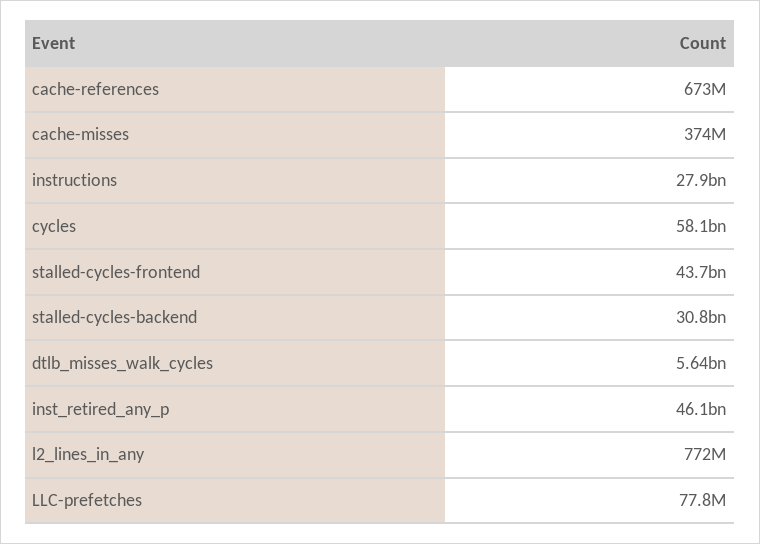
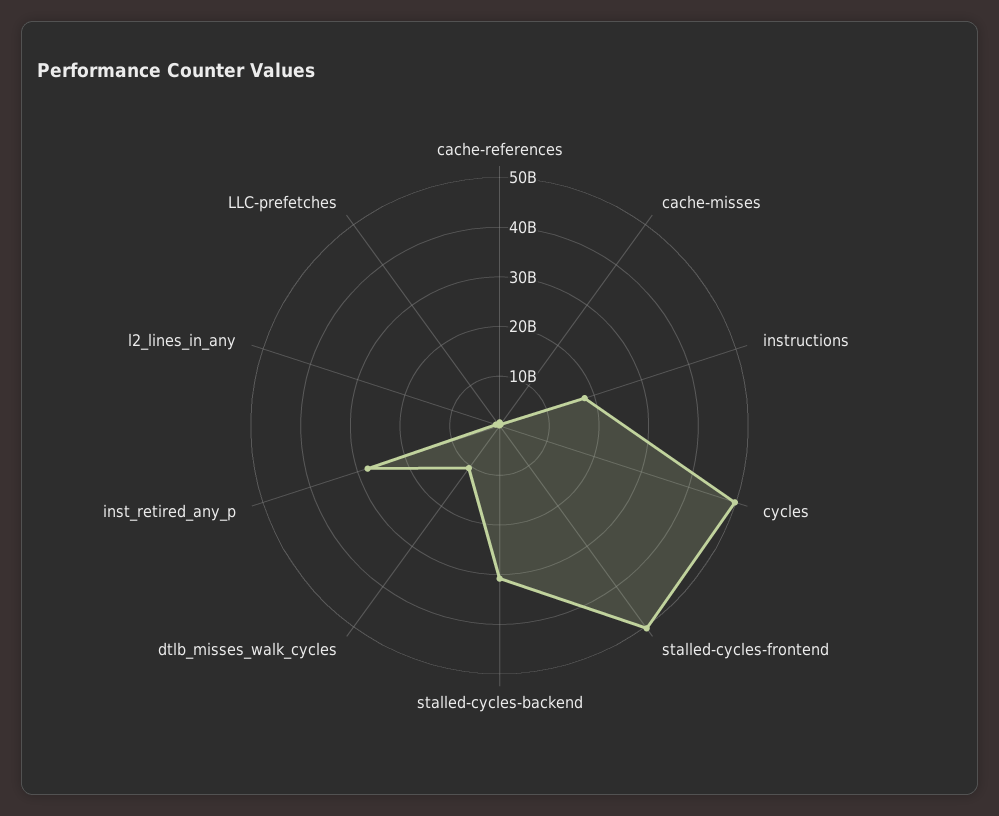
  {
    "cache-references": 673000000,
    "cache-misses": 374000000,
-   "instructions": 27900000000,
+   "instructions": 18000000000,
-   "cycles": 58100000000,
+   "cycles": 50000000000,
-   "stalled-cycles-frontend": 43700000000,
+   "stalled-cycles-frontend": 50000000000,
    "stalled-cycles-backend": 30800000000,
-   "dtlb_misses_walk_cycles": 5640000000,
+   "dtlb_misses_walk_cycles": 10000000000,
-   "inst_retired_any_p": 46100000000,
+   "inst_retired_any_p": 28000000000,
    "l2_lines_in_any": 772000000,
    "LLC-prefetches": 77800000
  }

